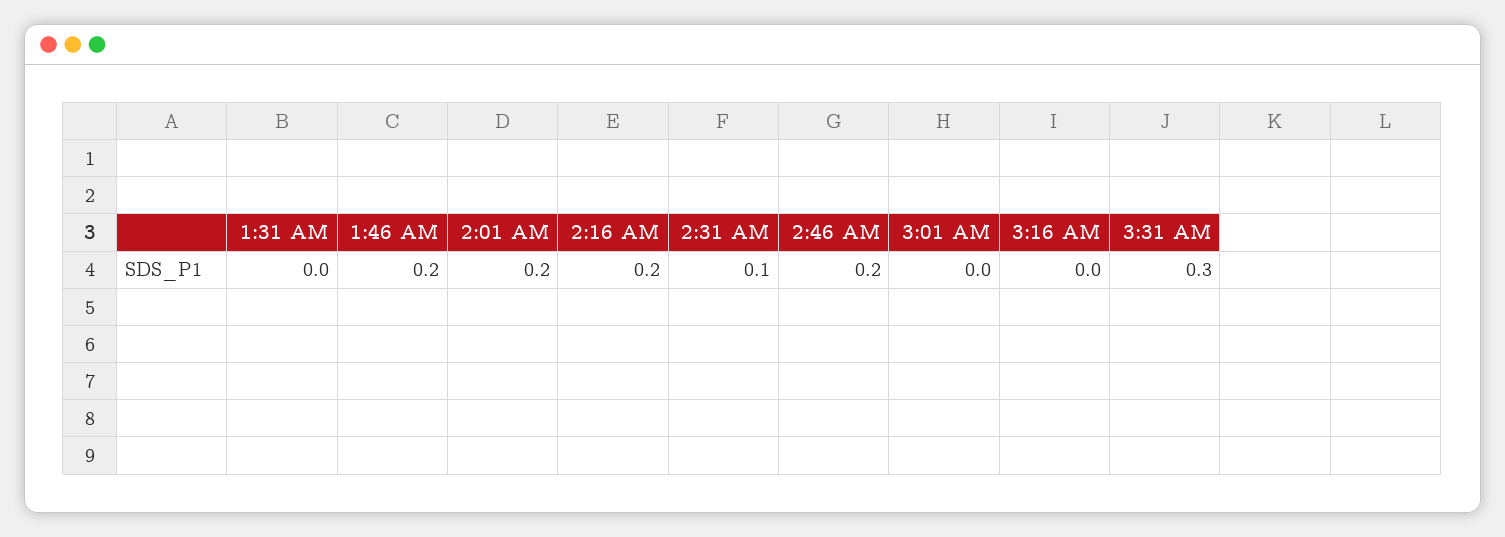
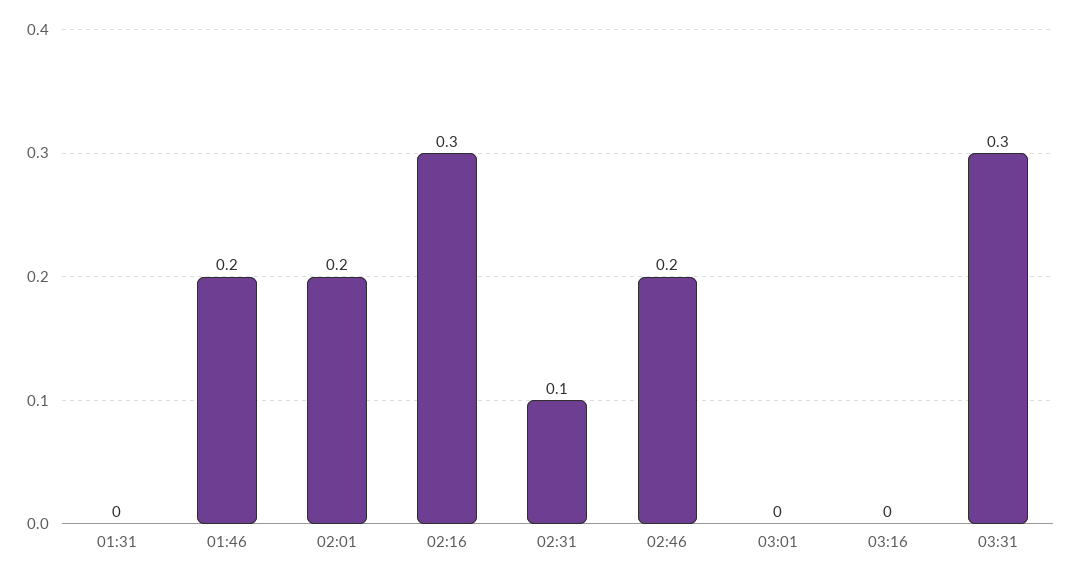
  {
    "1:31 AM": 0,
    "1:46 AM": 0.2,
    "2:01 AM": 0.2,
-   "2:16 AM": 0.2,
+   "2:16 AM": 0.3,
    "2:31 AM": 0.1,
    "2:46 AM": 0.2,
    "3:01 AM": 0,
    "3:16 AM": 0,
    "3:31 AM": 0.3
  }

